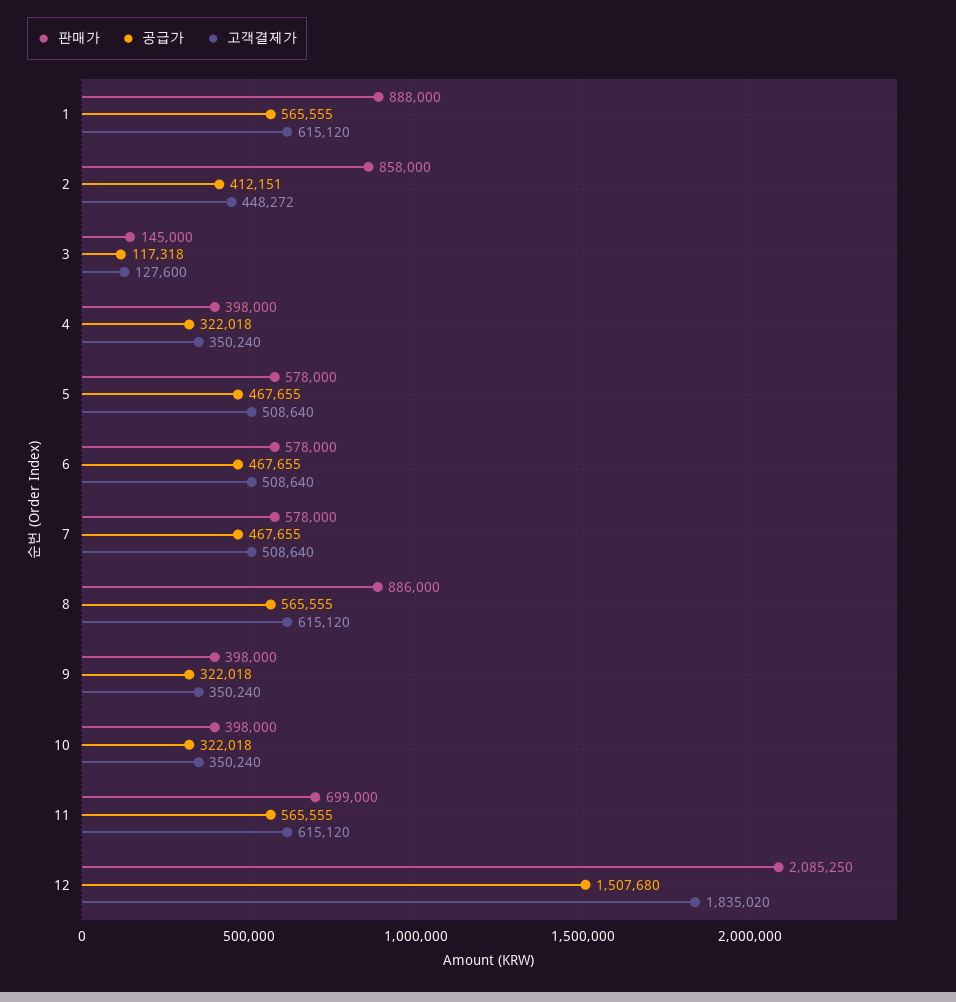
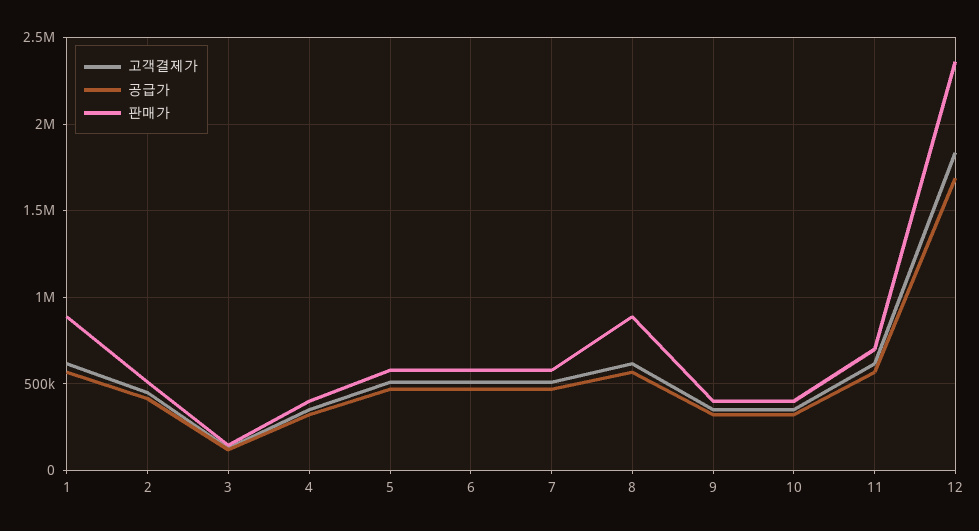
  {
    "판매가": {
      "1": 888000,
-     "2": 858000,
+     "2": 500000,
      "3": 145000,
      "4": 398000,
      "5": 578000,
      "6": 578000,
      "7": 578000,
      "8": 886000,
      "9": 398000,
      "10": 398000,
      "11": 699000,
-     "12": 2085250
+     "12": 2350000
    },
    "공급가": {
      "1": 565555,
      "2": 412151,
      "3": 117318,
      "4": 322018,
      "5": 467655,
      "6": 467655,
      "7": 467655,
      "8": 565555,
      "9": 322018,
      "10": 322018,
      "11": 565555,
-     "12": 1507680
+     "12": 1700000
    },
    "고객결제가": {
      "1": 615120,
      "2": 448272,
      "3": 127600,
      "4": 350240,
      "5": 508640,
      "6": 508640,
      "7": 508640,
      "8": 615120,
      "9": 350240,
      "10": 350240,
      "11": 615120,
      "12": 1835020
    }
  }

